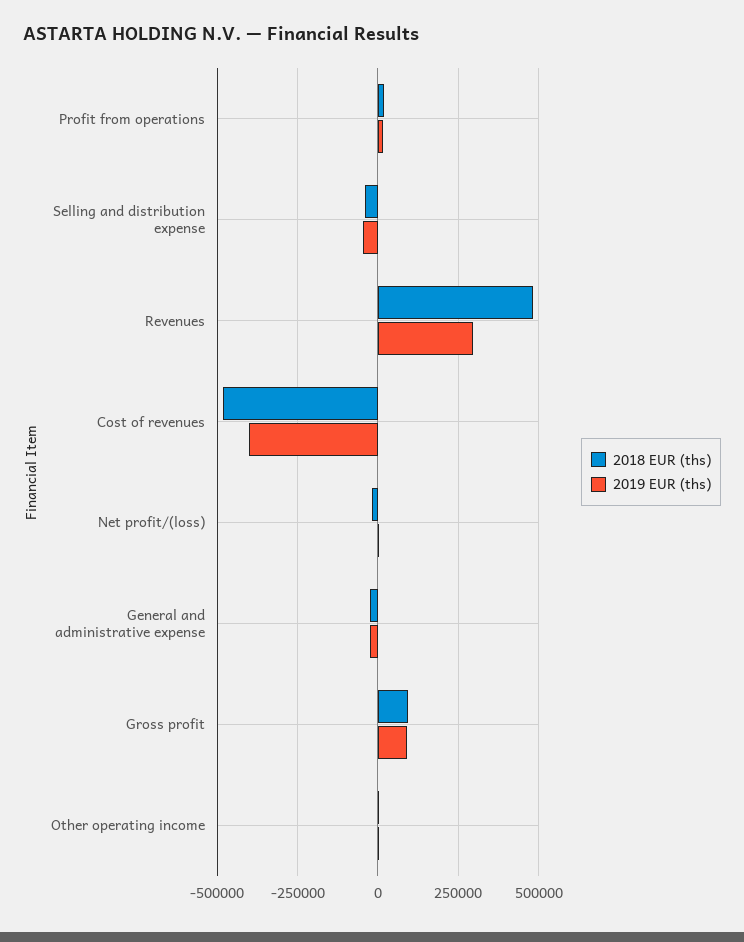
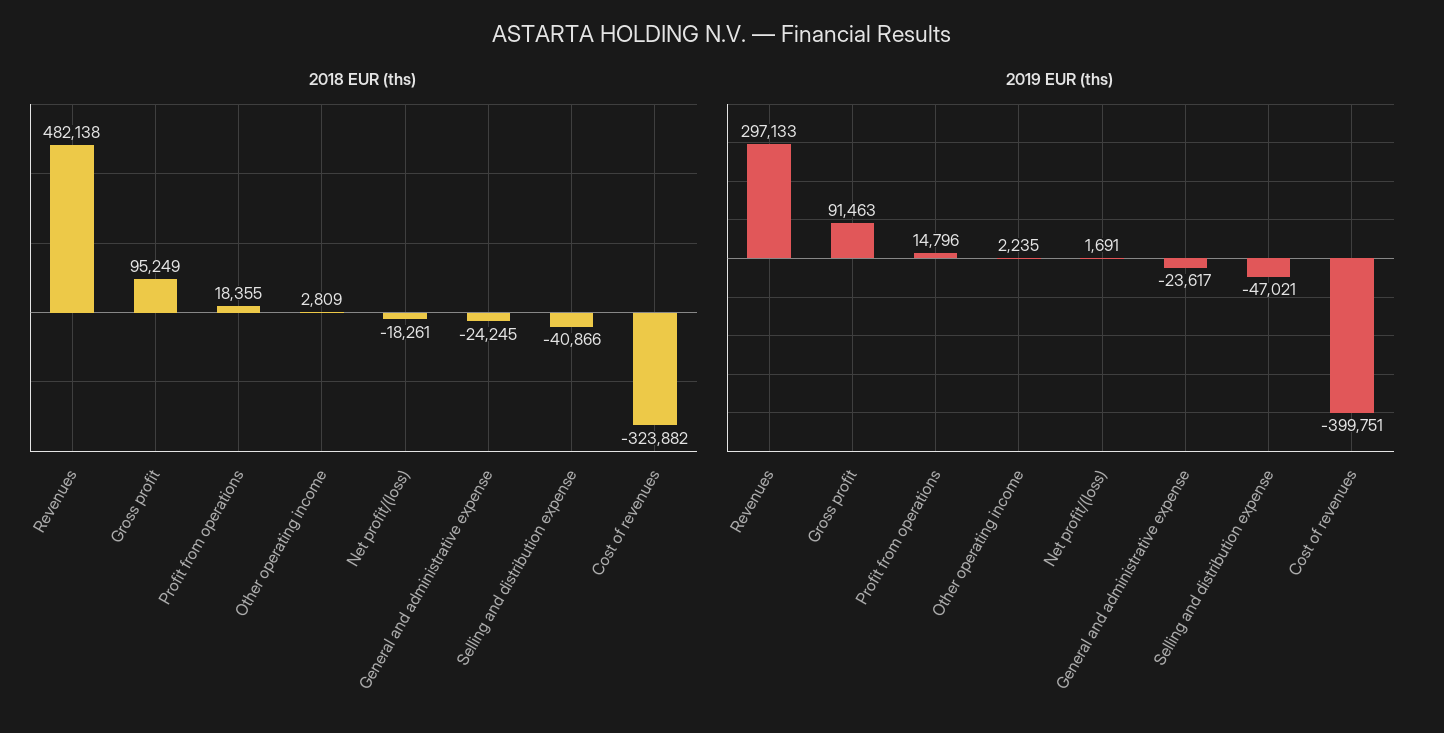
  {
    "2018 EUR (ths)": {
      "Profit from operations": 18355,
      "Selling and distribution expense": -40866,
      "Revenues": 482138,
-     "Cost of revenues": -475000,
+     "Cost of revenues": -323882,
      "Net profit/(loss)": -18261,
      "General and administrative expense": -24245,
      "Gross profit": 95249,
      "Other operating income": 2809
    },
    "2019 EUR (ths)": {
      "Profit from operations": 14796,
      "Selling and distribution expense": -47021,
      "Revenues": 297133,
      "Cost of revenues": -399751,
      "Net profit/(loss)": 1691,
      "General and administrative expense": -23617,
      "Gross profit": 91463,
      "Other operating income": 2235
    }
  }

